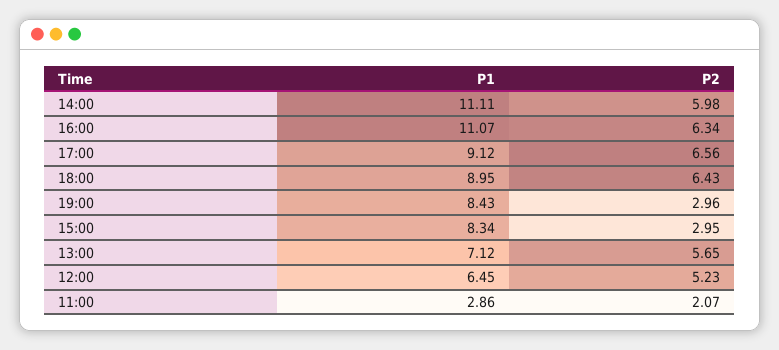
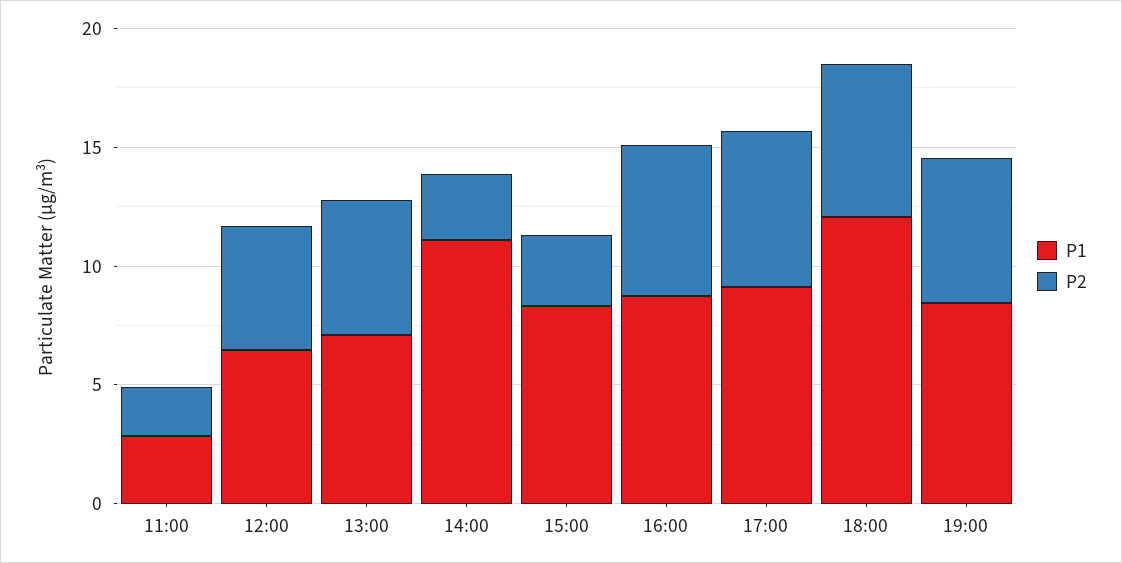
  {
    "P1": {
      "14:00": 11.11,
-     "16:00": 11.07,
+     "16:00": 9,
      "17:00": 9.12,
-     "18:00": 8.95,
+     "18:00": 12,
      "19:00": 8.43,
      "15:00": 8.34,
      "13:00": 7.12,
      "12:00": 6.45,
      "11:00": 2.86
    },
    "P2": {
-     "14:00": 5.98,
+     "14:00": 3,
      "16:00": 6.34,
      "17:00": 6.56,
      "18:00": 6.43,
-     "19:00": 2.96,
+     "19:00": 6,
      "15:00": 2.95,
      "13:00": 5.65,
      "12:00": 5.23,
      "11:00": 2.07
    }
  }

